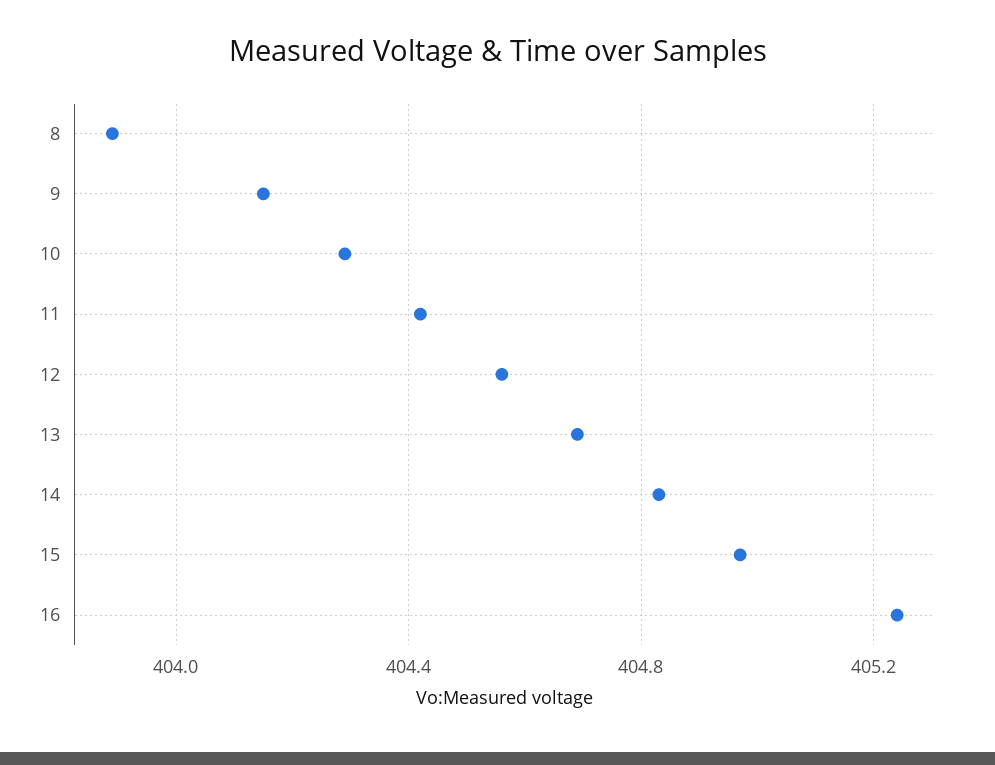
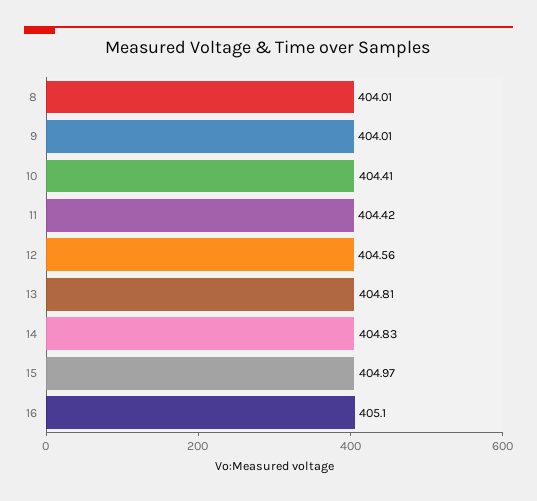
  {
-   "8": 403.9,
+   "8": 404.01,
-   "9": 404.15,
+   "9": 404.01,
-   "10": 404.3,
+   "10": 404.41,
    "11": 404.42,
    "12": 404.56,
-   "13": 404.7,
+   "13": 404.81,
    "14": 404.83,
    "15": 404.97,
-   "16": 405.25
+   "16": 405.1
  }

